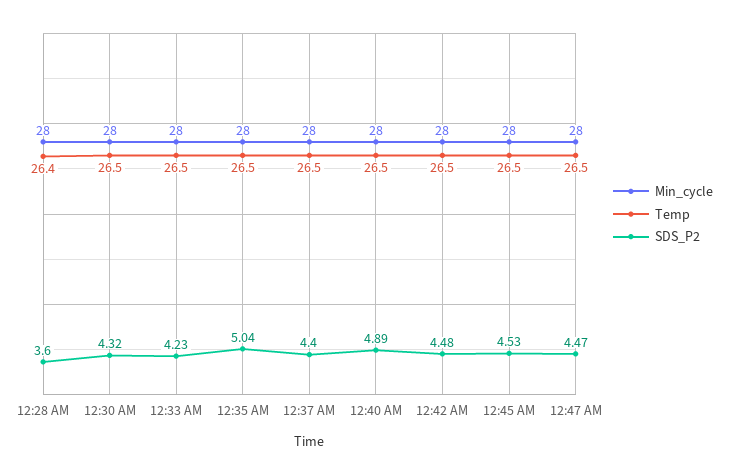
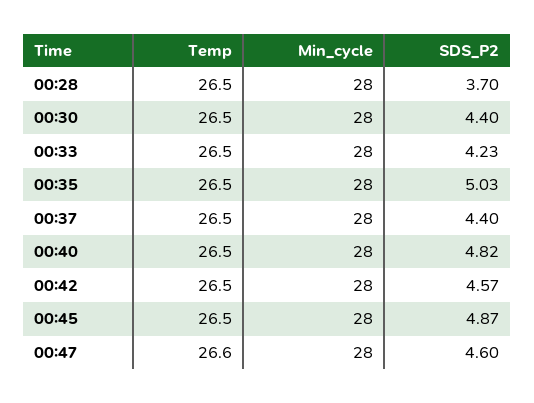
  {
    "Min_cycle": {
      "12:28 AM": 28,
      "12:30 AM": 28,
      "12:33 AM": 28,
      "12:35 AM": 28,
      "12:37 AM": 28,
      "12:40 AM": 28,
      "12:42 AM": 28,
      "12:45 AM": 28,
      "12:47 AM": 28
    },
    "Temp": {
-     "12:28 AM": 26.4,
+     "12:28 AM": 26.5,
      "12:30 AM": 26.5,
      "12:33 AM": 26.5,
      "12:35 AM": 26.5,
      "12:37 AM": 26.5,
      "12:40 AM": 26.5,
      "12:42 AM": 26.5,
      "12:45 AM": 26.5,
-     "12:47 AM": 26.5
+     "12:47 AM": 26.6
    },
    "SDS_P2": {
-     "12:28 AM": 3.6,
+     "12:28 AM": 3.7,
-     "12:30 AM": 4.32,
+     "12:30 AM": 4.4,
      "12:33 AM": 4.23,
-     "12:35 AM": 5.04,
+     "12:35 AM": 5.03,
      "12:37 AM": 4.4,
-     "12:40 AM": 4.89,
+     "12:40 AM": 4.82,
-     "12:42 AM": 4.48,
+     "12:42 AM": 4.57,
-     "12:45 AM": 4.53,
+     "12:45 AM": 4.87,
-     "12:47 AM": 4.47
+     "12:47 AM": 4.6
    }
  }

